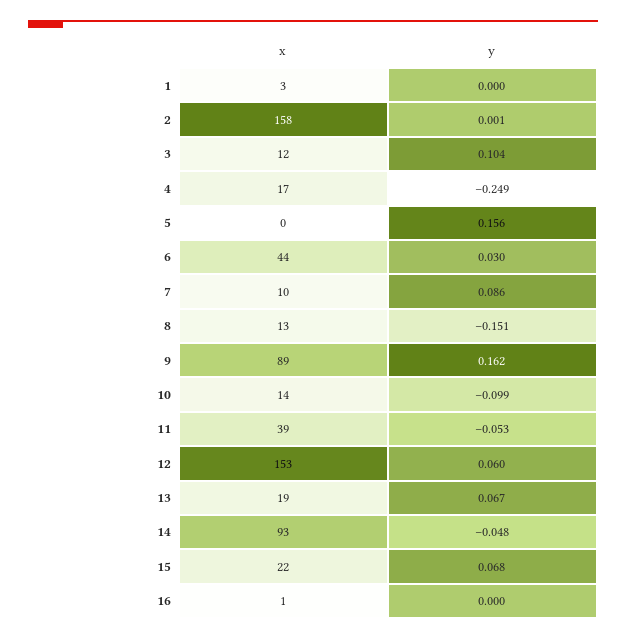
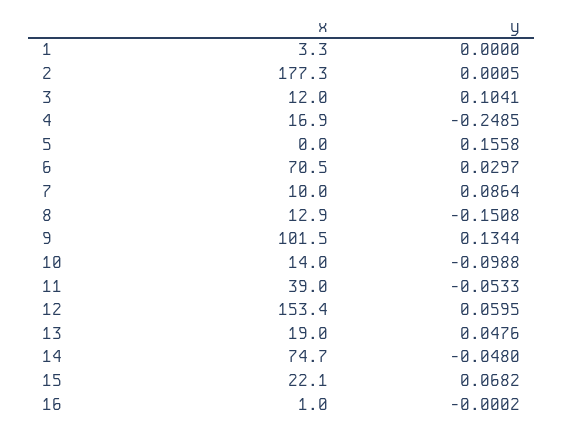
  {
    "x": {
      "1": 3.3,
-     "2": 158,
+     "2": 177.3,
      "3": 12,
      "4": 16.9,
      "5": 0,
-     "6": 44,
+     "6": 70.5,
      "7": 10,
      "8": 12.9,
-     "9": 89,
+     "9": 101.5,
      "10": 14,
      "11": 39,
      "12": 153.4,
      "13": 19,
-     "14": 93,
+     "14": 74.7,
      "15": 22.1,
      "16": 1
    },
    "y": {
      "1": 0,
      "2": 0.0005,
      "3": 0.1041,
      "4": -0.2485,
      "5": 0.1558,
      "6": 0.0297,
      "7": 0.0864,
      "8": -0.1508,
-     "9": 0.162,
+     "9": 0.1344,
      "10": -0.0988,
      "11": -0.0533,
      "12": 0.0595,
-     "13": 0.067,
+     "13": 0.0476,
      "14": -0.048,
      "15": 0.0682,
      "16": -0.0002
    }
  }

